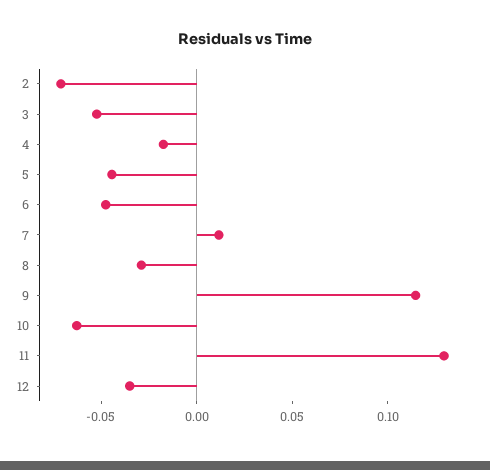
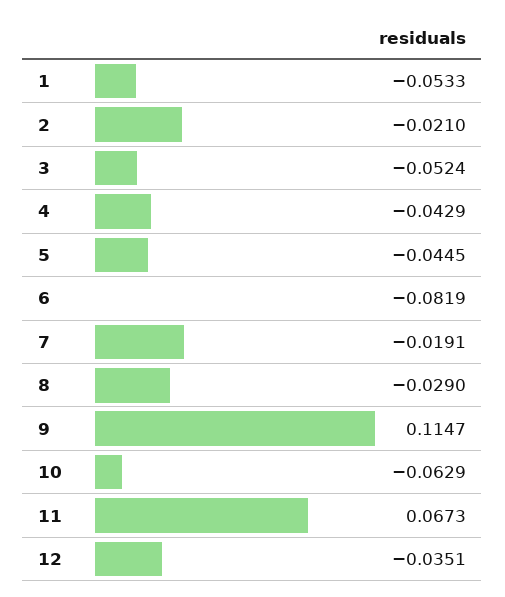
  {
-   "2": -0.07,
+   "2": -0.021,
    "3": -0.0524,
-   "4": -0.02,
+   "4": -0.0429,
    "5": -0.0445,
-   "6": -0.05,
+   "6": -0.0819,
-   "7": 0.01,
+   "7": -0.0191,
    "8": -0.029,
    "9": 0.1147,
    "10": -0.0629,
-   "11": 0.13,
+   "11": 0.0673,
-   "12": -0.0351
+   "12": -0.0351,
+   "1": -0.0533
  }

